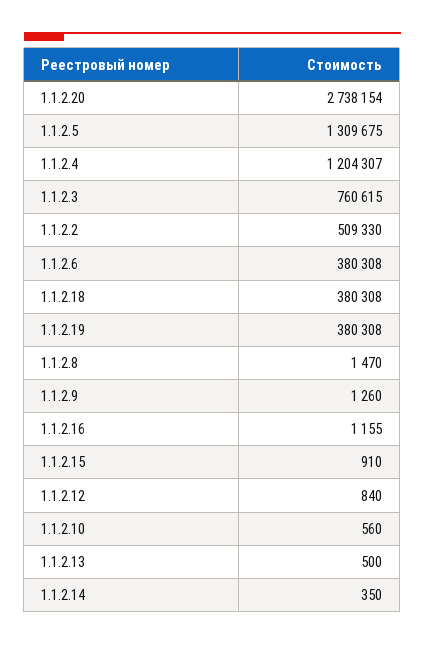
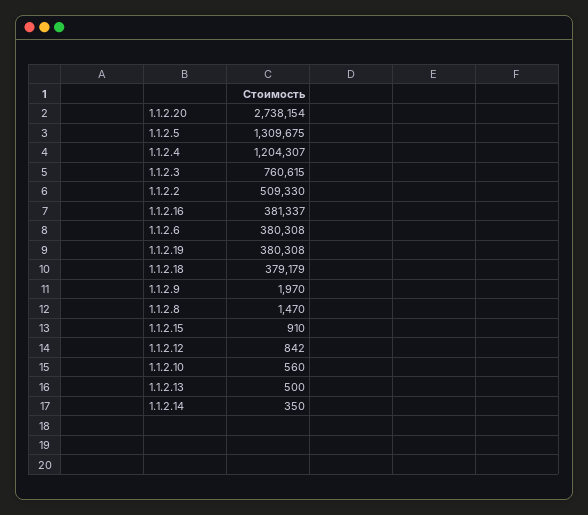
  {
    "1.1.2.20": 2738154,
    "1.1.2.5": 1309675,
    "1.1.2.4": 1204307,
    "1.1.2.3": 760615,
    "1.1.2.2": 509330,
    "1.1.2.6": 380308,
-   "1.1.2.18": 380308,
+   "1.1.2.18": 379179,
    "1.1.2.19": 380308,
    "1.1.2.8": 1470,
-   "1.1.2.9": 1260,
+   "1.1.2.9": 1970,
-   "1.1.2.16": 1155,
+   "1.1.2.16": 381337,
    "1.1.2.15": 910,
-   "1.1.2.12": 840,
+   "1.1.2.12": 842,
    "1.1.2.10": 560,
    "1.1.2.13": 500,
    "1.1.2.14": 350
  }

